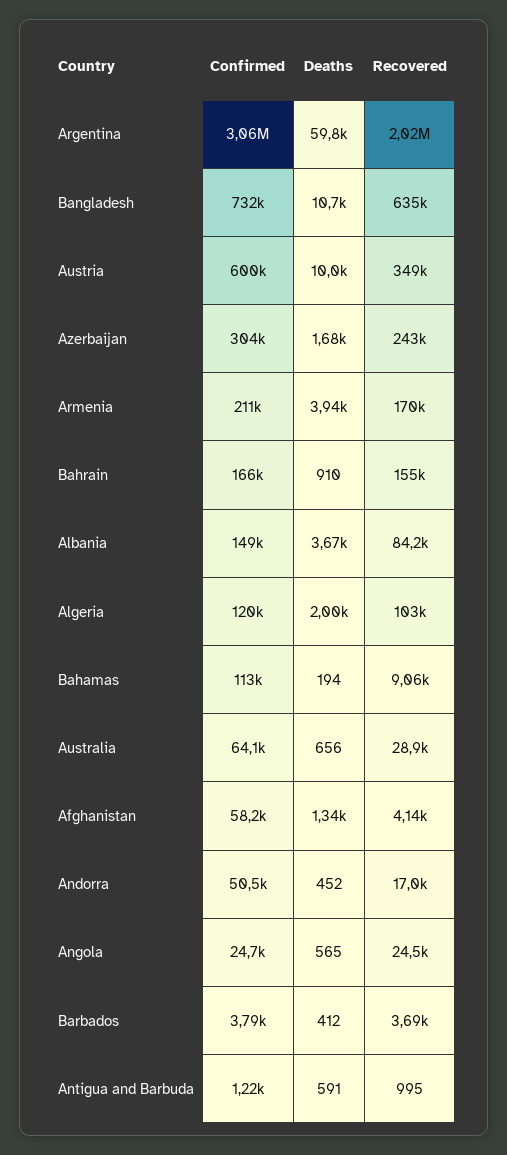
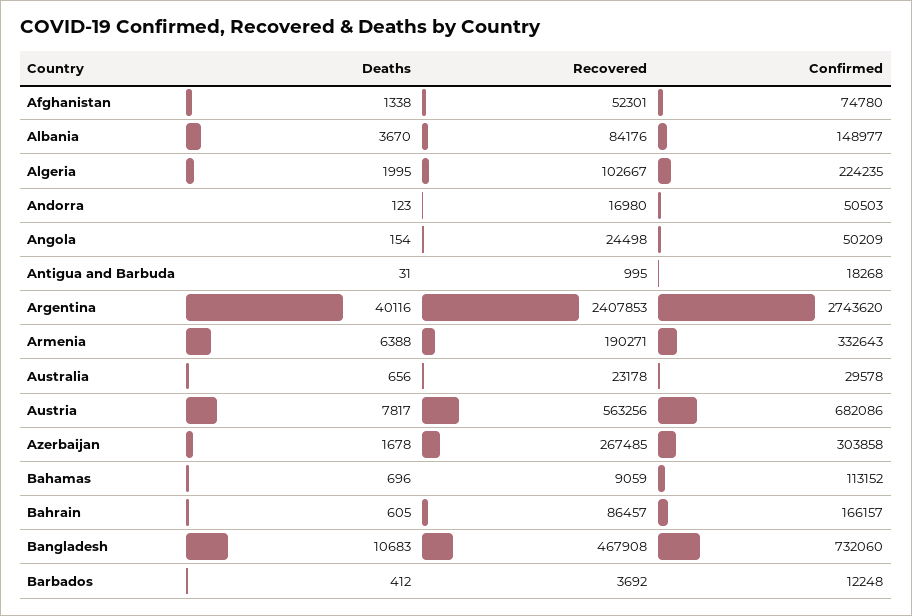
  {
    "Confirmed": {
-     "Argentina": 3060000,
+     "Argentina": 2743620,
      "Bangladesh": 732060,
-     "Austria": 600000,
+     "Austria": 682086,
      "Azerbaijan": 303858,
-     "Armenia": 211000,
+     "Armenia": 332643,
      "Bahrain": 166157,
      "Albania": 148977,
-     "Algeria": 120000,
+     "Algeria": 224235,
      "Bahamas": 113152,
-     "Australia": 64100,
+     "Australia": 29578,
-     "Afghanistan": 58200,
+     "Afghanistan": 74780,
      "Andorra": 50503,
-     "Angola": 24700,
+     "Angola": 50209,
-     "Barbados": 3790,
+     "Barbados": 12248,
-     "Antigua and Barbuda": 1220
+     "Antigua and Barbuda": 18268
    },
    "Deaths": {
-     "Argentina": 59800,
+     "Argentina": 40116,
      "Bangladesh": 10683,
-     "Austria": 10000,
+     "Austria": 7817,
      "Azerbaijan": 1678,
-     "Armenia": 3940,
+     "Armenia": 6388,
-     "Bahrain": 910,
+     "Bahrain": 605,
      "Albania": 3670,
      "Algeria": 1995,
-     "Bahamas": 194,
+     "Bahamas": 696,
      "Australia": 656,
      "Afghanistan": 1338,
-     "Andorra": 452,
+     "Andorra": 123,
-     "Angola": 565,
+     "Angola": 154,
      "Barbados": 412,
-     "Antigua and Barbuda": 591
+     "Antigua and Barbuda": 31
    },
    "Recovered": {
-     "Argentina": 2020000,
+     "Argentina": 2407853,
-     "Bangladesh": 635000,
+     "Bangladesh": 467908,
-     "Austria": 349000,
+     "Austria": 563256,
-     "Azerbaijan": 243000,
+     "Azerbaijan": 267485,
-     "Armenia": 170000,
+     "Armenia": 190271,
-     "Bahrain": 155000,
+     "Bahrain": 86457,
      "Albania": 84176,
      "Algeria": 102667,
      "Bahamas": 9059,
-     "Australia": 28900,
+     "Australia": 23178,
-     "Afghanistan": 4140,
+     "Afghanistan": 52301,
      "Andorra": 16980,
      "Angola": 24498,
      "Barbados": 3692,
      "Antigua and Barbuda": 995
    }
  }

